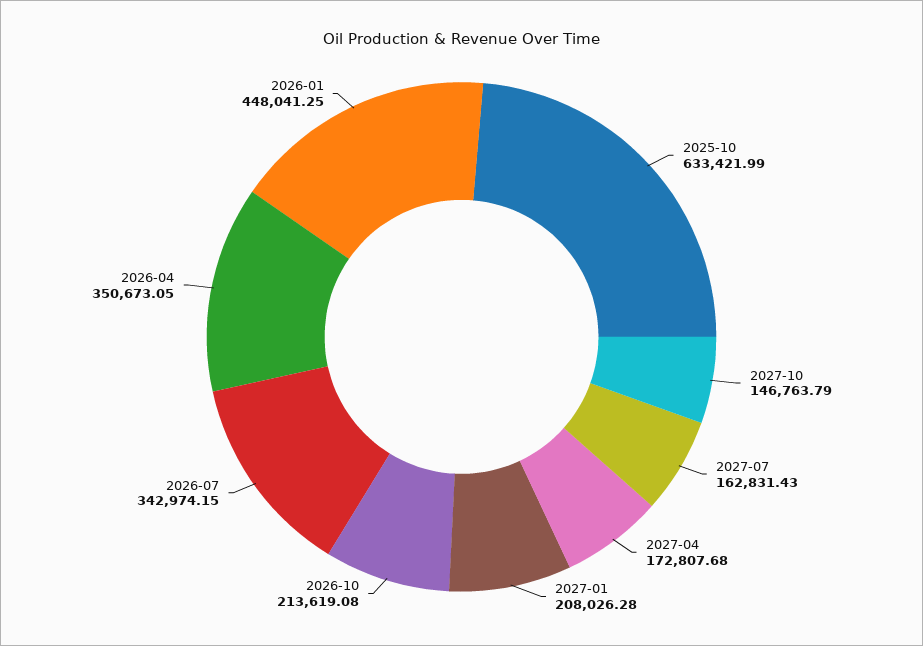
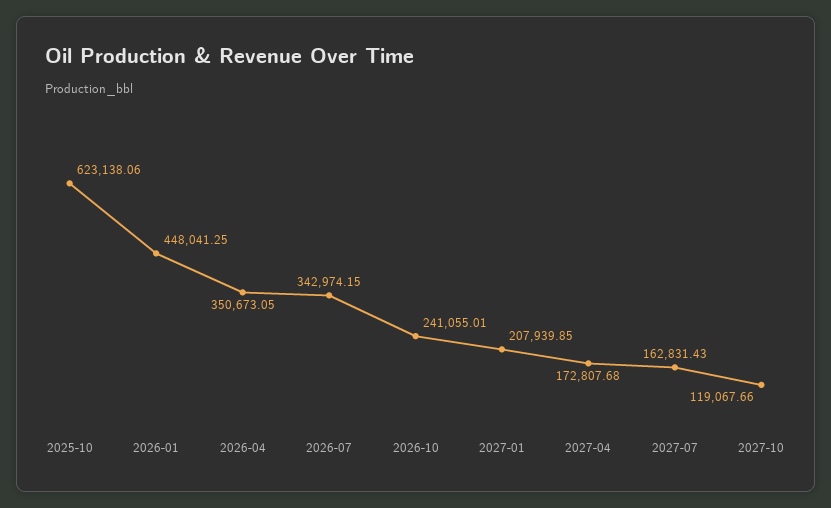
  {
-   "2025-10": 633421.99,
+   "2025-10": 623138.06,
-   "2027-10": 146763.79,
+   "2027-10": 119067.66,
    "2027-07": 162831.43,
    "2027-04": 172807.68,
-   "2027-01": 208026.28,
+   "2027-01": 207939.85,
-   "2026-10": 213619.08,
+   "2026-10": 241055.01,
    "2026-07": 342974.15,
    "2026-04": 350673.05,
    "2026-01": 448041.25
  }

